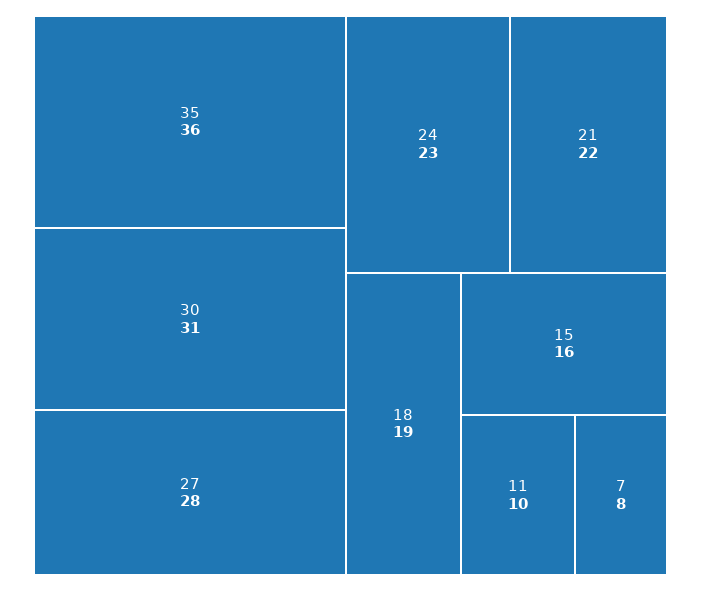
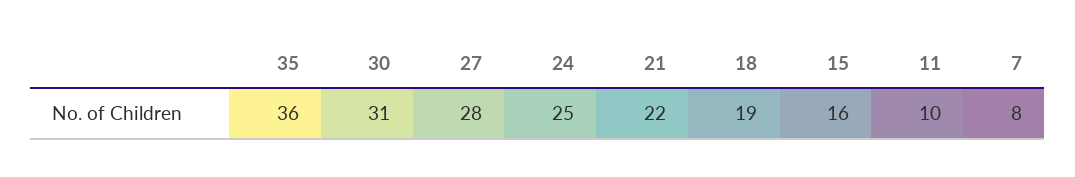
  {
    "35": 36,
    "30": 31,
    "27": 28,
-   "24": 23,
+   "24": 25,
    "21": 22,
    "18": 19,
    "15": 16,
    "11": 10,
    "7": 8
  }

